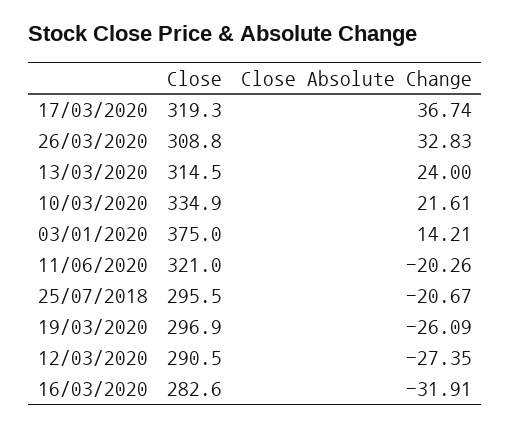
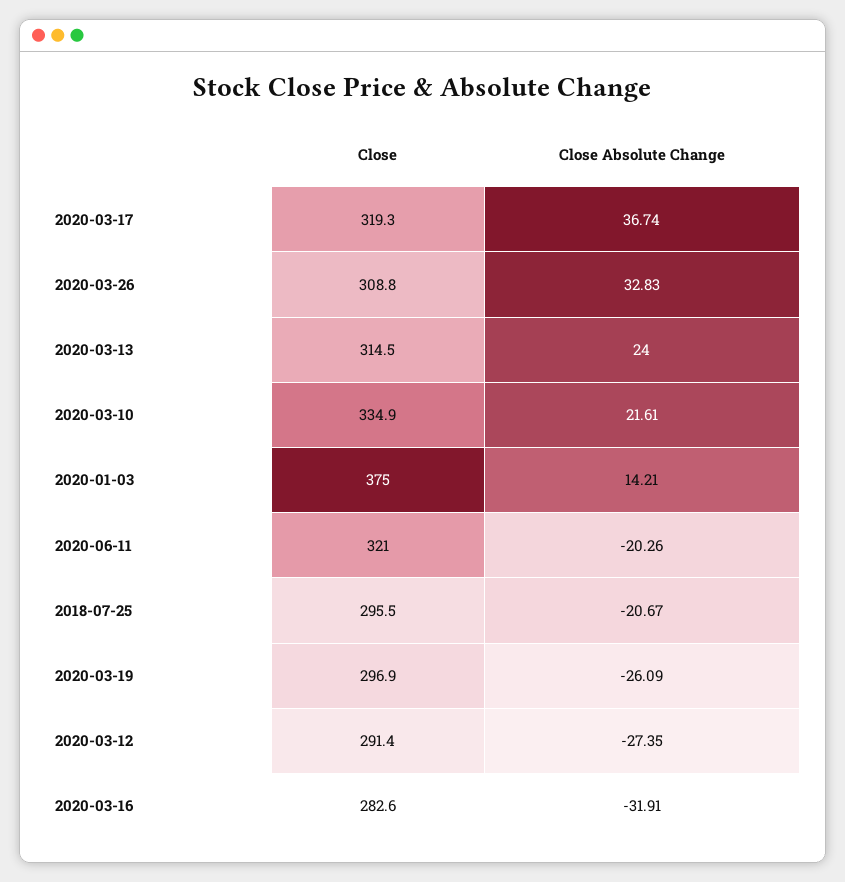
  {
    "Close": {
      "17/03/2020": 319.3,
      "26/03/2020": 308.8,
      "13/03/2020": 314.5,
      "10/03/2020": 334.9,
      "03/01/2020": 375,
      "11/06/2020": 321,
      "25/07/2018": 295.5,
      "19/03/2020": 296.9,
-     "12/03/2020": 290.5,
+     "12/03/2020": 291.4,
      "16/03/2020": 282.6
    },
    "Close Absolute Change": {
      "17/03/2020": 36.74,
      "26/03/2020": 32.83,
      "13/03/2020": 24,
      "10/03/2020": 21.61,
      "03/01/2020": 14.21,
      "11/06/2020": -20.26,
      "25/07/2018": -20.67,
      "19/03/2020": -26.09,
      "12/03/2020": -27.35,
      "16/03/2020": -31.91
    }
  }

